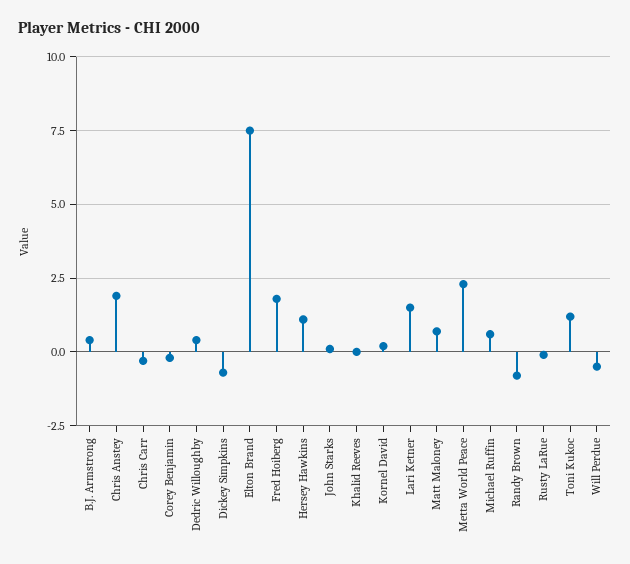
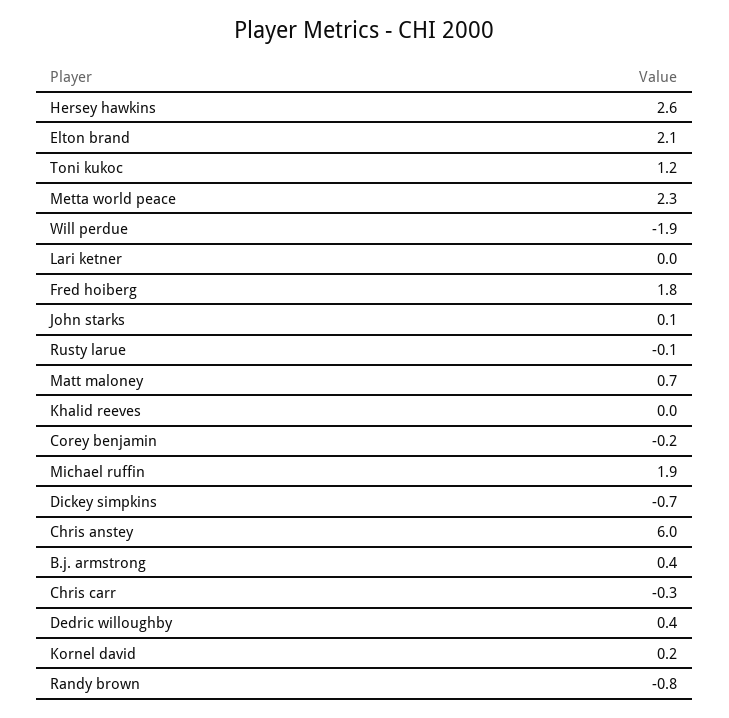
  {
    "B.J. Armstrong": 0.4,
-   "Chris Anstey": 2,
+   "Chris Anstey": 6,
    "Chris Carr": -0.3,
    "Corey Benjamin": -0.2,
    "Dedric Willoughby": 0.4,
    "Dickey Simpkins": -0.7,
-   "Elton Brand": 7.5,
+   "Elton Brand": 2.1,
    "Fred Hoiberg": 1.8,
-   "Hersey Hawkins": 1,
+   "Hersey Hawkins": 2.6,
    "John Starks": 0.1,
    "Khalid Reeves": 0,
    "Kornel David": 0.2,
-   "Lari Ketner": 1.5,
+   "Lari Ketner": 0,
    "Matt Maloney": 0.7,
    "Metta World Peace": 2.3,
-   "Michael Ruffin": 0.5,
+   "Michael Ruffin": 1.9,
    "Randy Brown": -0.8,
    "Rusty LaRue": -0.1,
    "Toni Kukoc": 1.2,
-   "Will Perdue": -0.5
+   "Will Perdue": -1.9
  }

